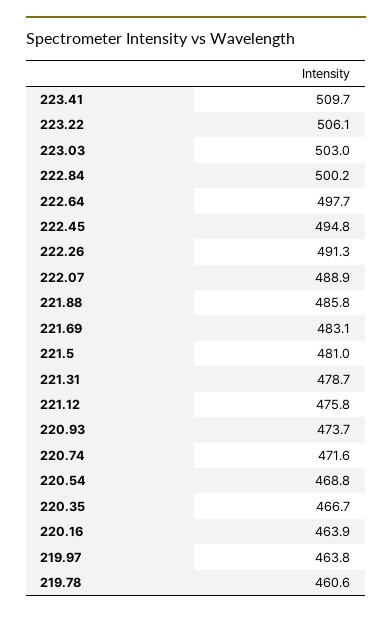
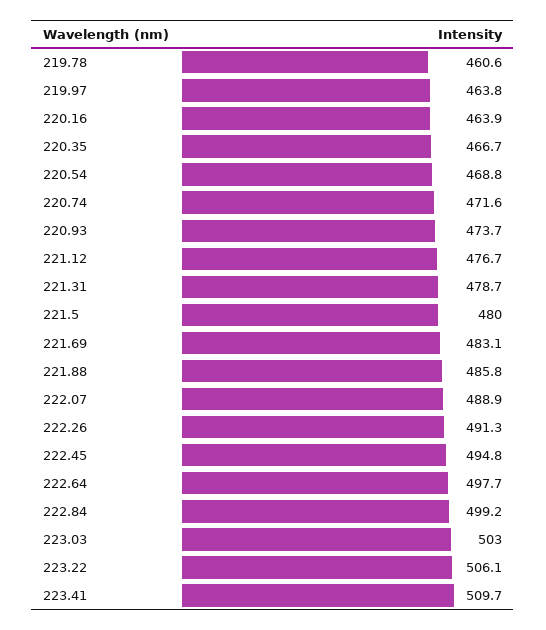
  {
    "223.41": 509.7,
    "223.22": 506.1,
    "223.03": 503,
-   "222.84": 500.2,
+   "222.84": 499.2,
    "222.64": 497.7,
    "222.45": 494.8,
    "222.26": 491.3,
    "222.07": 488.9,
    "221.88": 485.8,
    "221.69": 483.1,
-   "221.5": 481,
+   "221.5": 480,
    "221.31": 478.7,
-   "221.12": 475.8,
+   "221.12": 476.7,
    "220.93": 473.7,
    "220.74": 471.6,
    "220.54": 468.8,
    "220.35": 466.7,
    "220.16": 463.9,
    "219.97": 463.8,
    "219.78": 460.6
  }

